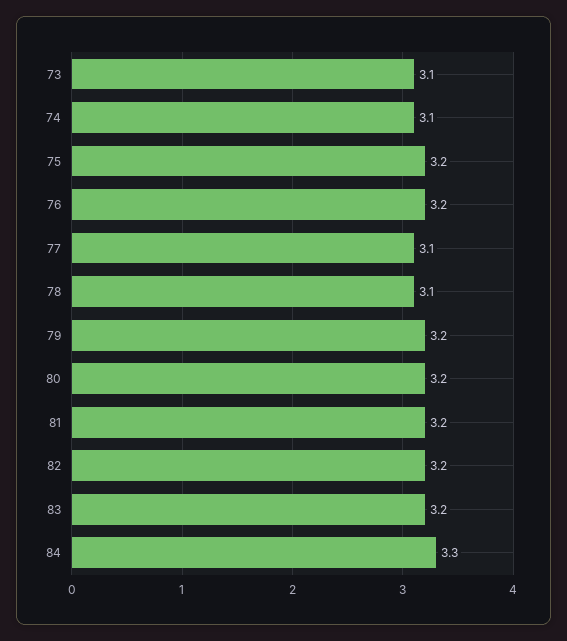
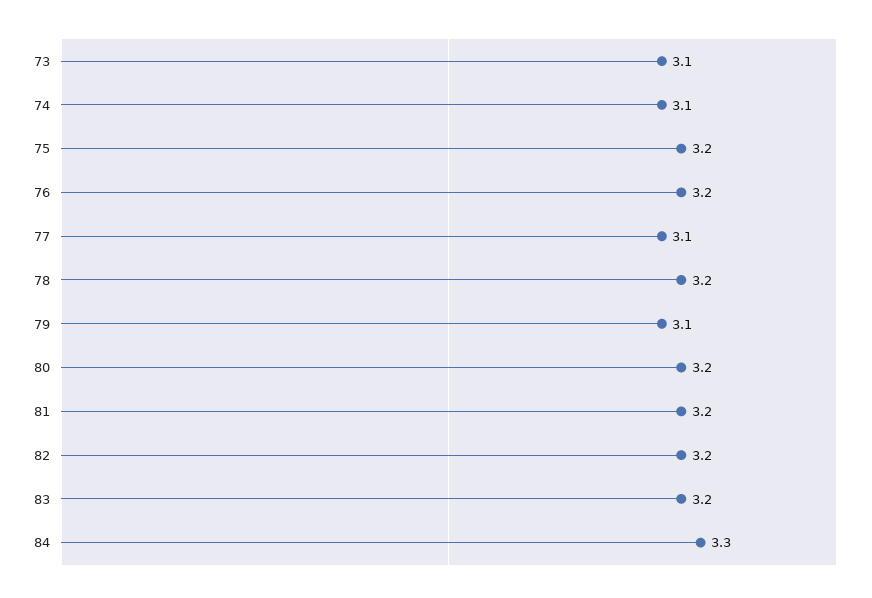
  {
    "73": 3.1,
    "74": 3.1,
    "75": 3.2,
    "76": 3.2,
    "77": 3.1,
-   "78": 3.1,
+   "78": 3.2,
-   "79": 3.2,
+   "79": 3.1,
    "80": 3.2,
    "81": 3.2,
    "82": 3.2,
    "83": 3.2,
    "84": 3.3
  }

